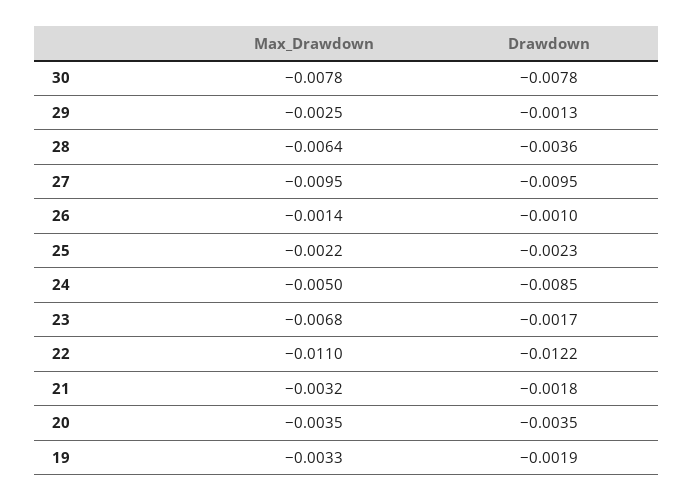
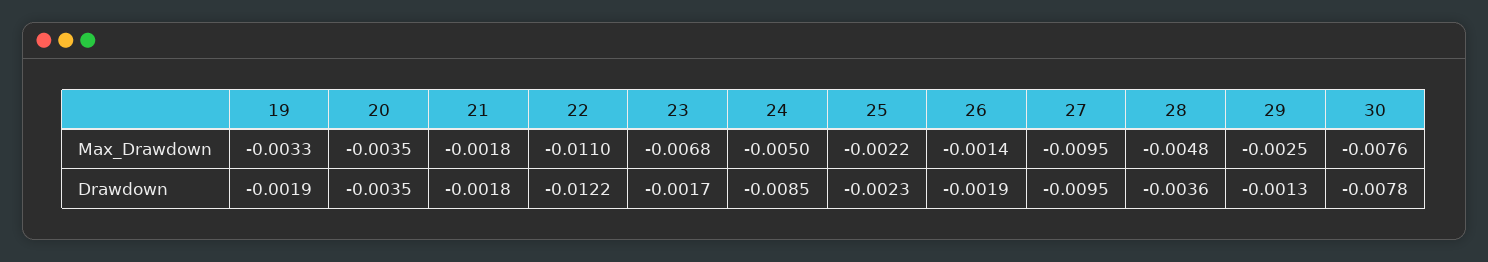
  {
    "Max_Drawdown": {
-     "30": -0.0078,
+     "30": -0.0076,
      "29": -0.0025,
-     "28": -0.0064,
+     "28": -0.0048,
      "27": -0.0095,
      "26": -0.0014,
      "25": -0.0022,
      "24": -0.005,
      "23": -0.0068,
      "22": -0.011,
-     "21": -0.0032,
+     "21": -0.0018,
      "20": -0.0035,
      "19": -0.0033
    },
    "Drawdown": {
      "30": -0.0078,
      "29": -0.0013,
      "28": -0.0036,
      "27": -0.0095,
-     "26": -0.001,
+     "26": -0.0019,
      "25": -0.0023,
      "24": -0.0085,
      "23": -0.0017,
      "22": -0.0122,
      "21": -0.0018,
      "20": -0.0035,
      "19": -0.0019
    }
  }

